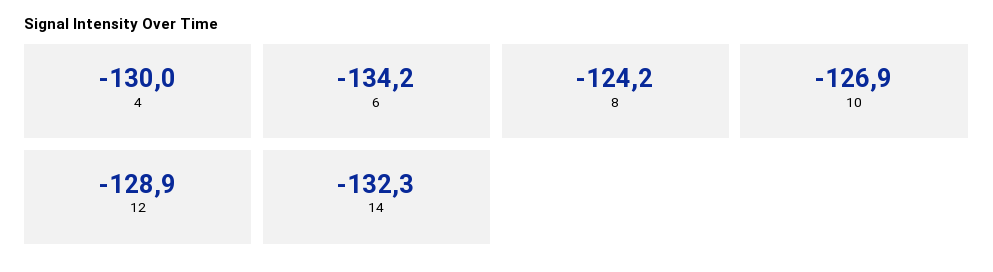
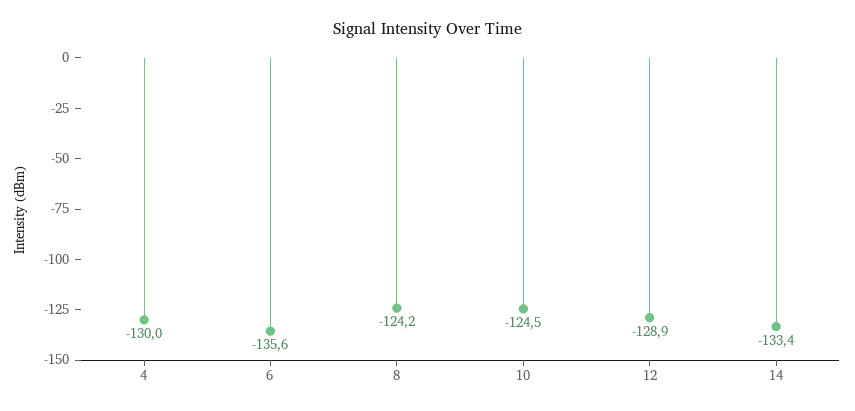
  {
    "4": -130,
-   "6": -134.2,
+   "6": -135.6,
    "8": -124.2,
-   "10": -126.9,
+   "10": -124.5,
    "12": -128.9,
-   "14": -132.3
+   "14": -133.4
  }

